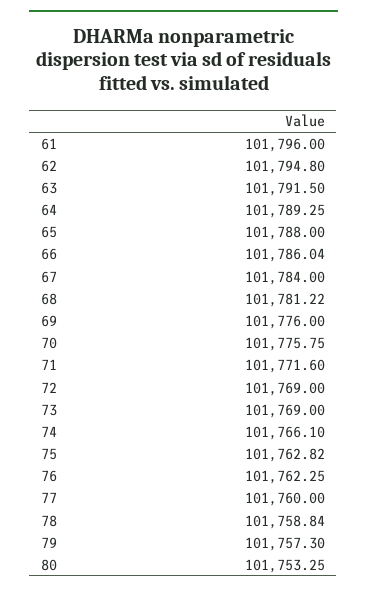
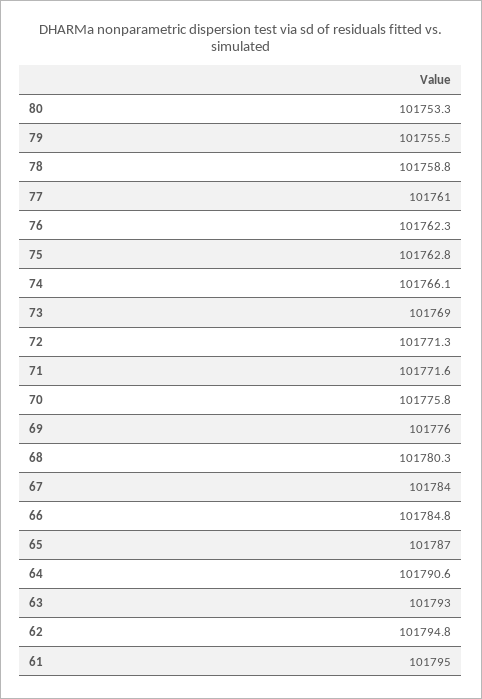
  {
-   "61": 101796,
+   "61": 101795,
    "62": 101794.8,
-   "63": 101791.5,
+   "63": 101793,
-   "64": 101789.25,
+   "64": 101790.6,
-   "65": 101788,
+   "65": 101787,
-   "66": 101786.04,
+   "66": 101784.8,
    "67": 101784,
-   "68": 101781.22,
+   "68": 101780.3,
    "69": 101776,
    "70": 101775.75,
    "71": 101771.6,
-   "72": 101769,
+   "72": 101771.3,
    "73": 101769,
    "74": 101766.1,
    "75": 101762.82,
    "76": 101762.25,
-   "77": 101760,
+   "77": 101761,
    "78": 101758.84,
-   "79": 101757.3,
+   "79": 101755.5,
    "80": 101753.25
  }

